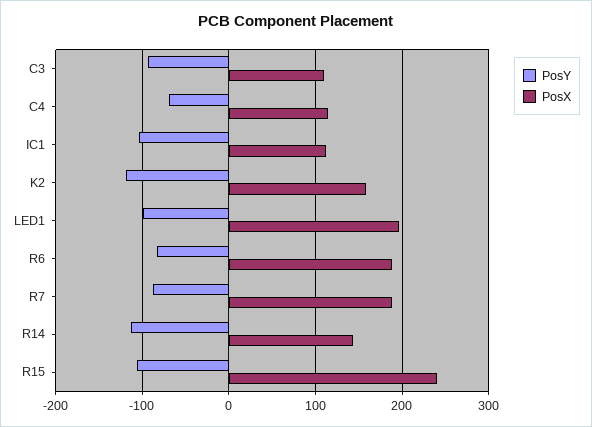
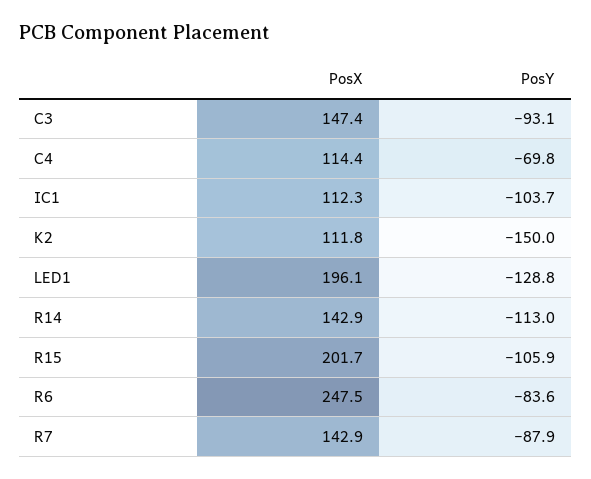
  {
    "PosY": {
      "C3": -93.1,
      "C4": -69.8,
      "IC1": -103.7,
-     "K2": -120,
+     "K2": -150,
-     "LED1": -100,
+     "LED1": -128.8,
      "R6": -83.6,
      "R7": -87.9,
      "R14": -113,
      "R15": -105.9
    },
    "PosX": {
-     "C3": 110,
+     "C3": 147.4,
      "C4": 114.4,
      "IC1": 112.3,
-     "K2": 160,
+     "K2": 111.8,
      "LED1": 196.1,
-     "R6": 190,
+     "R6": 247.5,
-     "R7": 190,
+     "R7": 142.9,
      "R14": 142.9,
-     "R15": 240
+     "R15": 201.7
    }
  }

